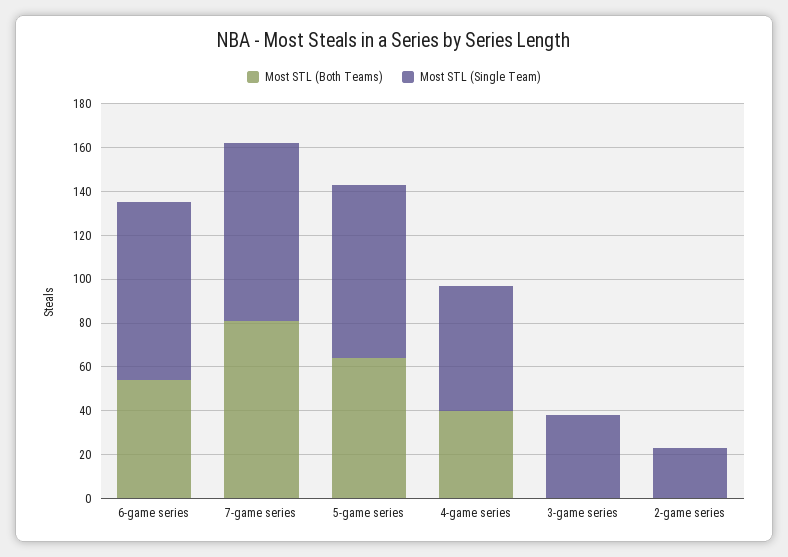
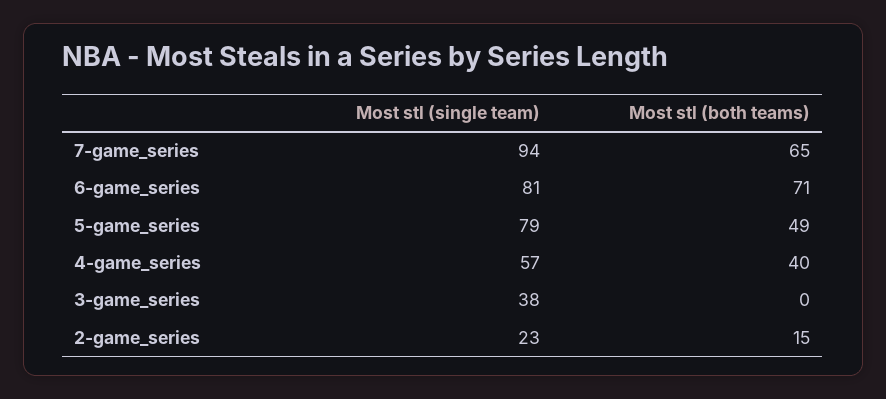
  {
    "Most STL (Both Teams)": {
-     "6-game series": 55,
+     "6-game series": 71,
-     "7-game series": 80,
+     "7-game series": 65,
-     "5-game series": 65,
+     "5-game series": 49,
      "4-game series": 40,
      "3-game series": 0,
-     "2-game series": 0
+     "2-game series": 15
    },
    "Most STL (Single Team)": {
      "6-game series": 81,
-     "7-game series": 80,
+     "7-game series": 94,
      "5-game series": 79,
      "4-game series": 57,
      "3-game series": 38,
      "2-game series": 23
    }
  }

